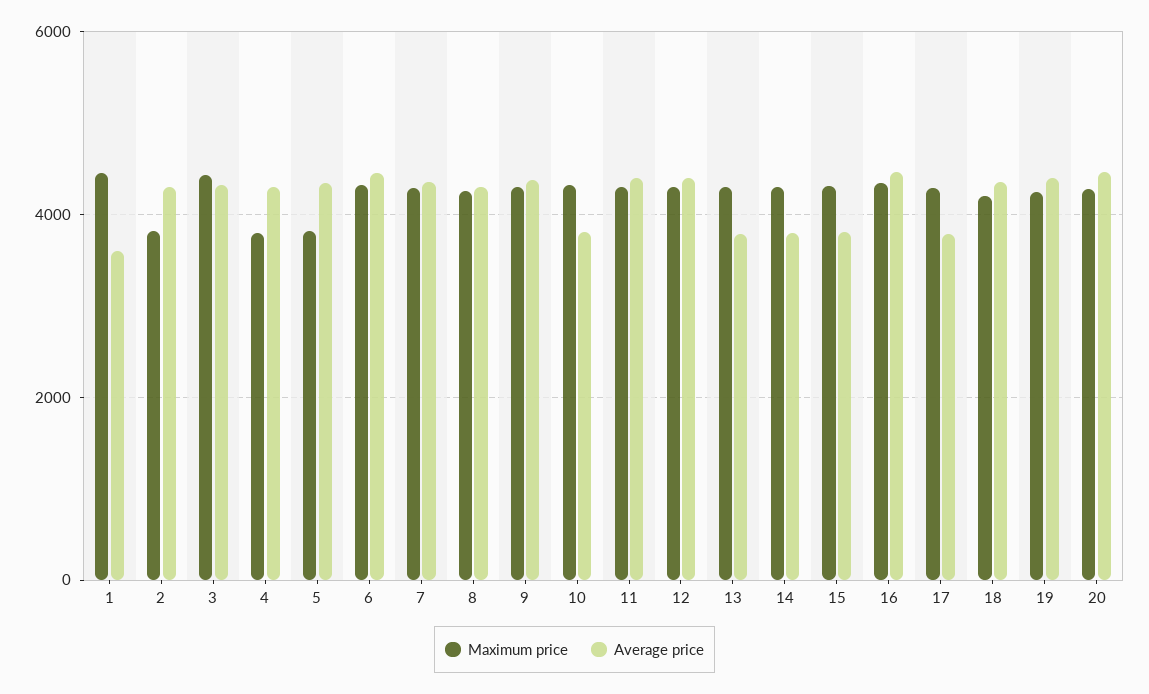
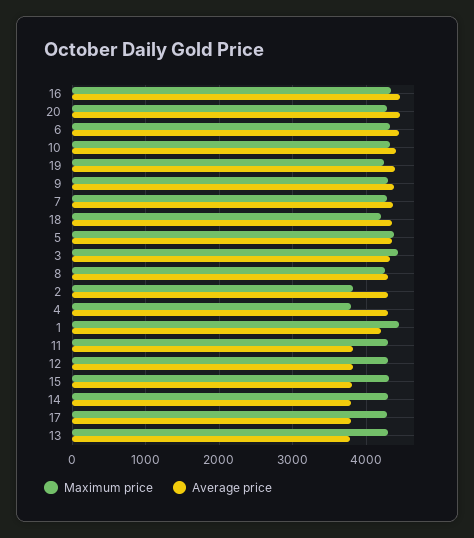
  {
    "Maximum price": {
      "1": 4500,
      "2": 3800,
      "3": 4400,
      "4": 3800,
-     "5": 3800,
+     "5": 4400,
      "6": 4300,
      "7": 4300,
      "8": 4300,
      "9": 4300,
      "10": 4300,
      "11": 4300,
      "12": 4300,
      "13": 4300,
      "14": 4300,
      "15": 4300,
      "16": 4300,
      "17": 4300,
      "18": 4200,
      "19": 4300,
      "20": 4300
    },
    "Average price": {
-     "1": 3600,
+     "1": 4200,
      "2": 4300,
      "3": 4300,
      "4": 4300,
      "5": 4400,
      "6": 4500,
      "7": 4400,
      "8": 4300,
      "9": 4400,
-     "10": 3800,
+     "10": 4400,
-     "11": 4400,
+     "11": 3800,
-     "12": 4400,
+     "12": 3800,
      "13": 3800,
      "14": 3800,
      "15": 3800,
      "16": 4500,
      "17": 3800,
      "18": 4400,
      "19": 4400,
      "20": 4500
    }
  }

